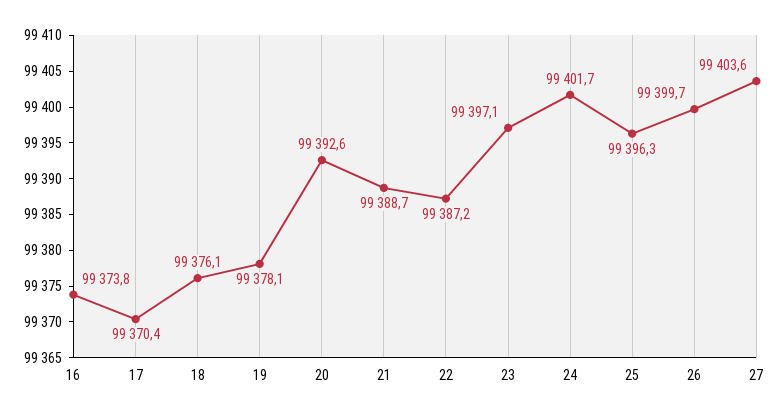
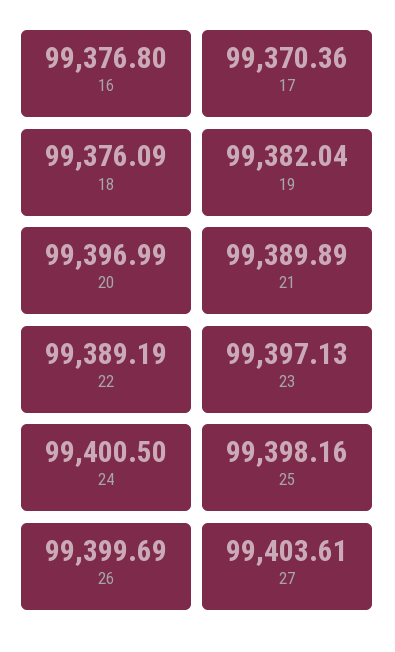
  {
-   "16": 99373.8,
+   "16": 99376.8,
    "17": 99370.36,
    "18": 99376.09,
-   "19": 99378.1,
+   "19": 99382.04,
-   "20": 99392.6,
+   "20": 99396.99,
-   "21": 99388.7,
+   "21": 99389.89,
-   "22": 99387.2,
+   "22": 99389.19,
    "23": 99397.13,
-   "24": 99401.7,
+   "24": 99400.5,
-   "25": 99396.3,
+   "25": 99398.16,
    "26": 99399.69,
    "27": 99403.61
  }

